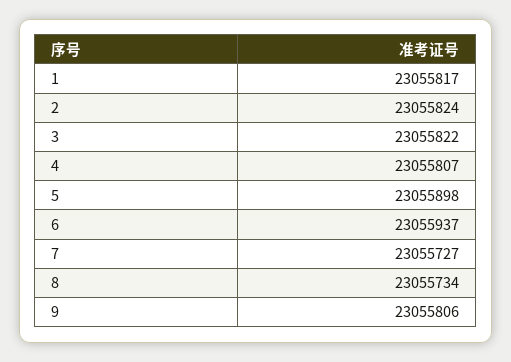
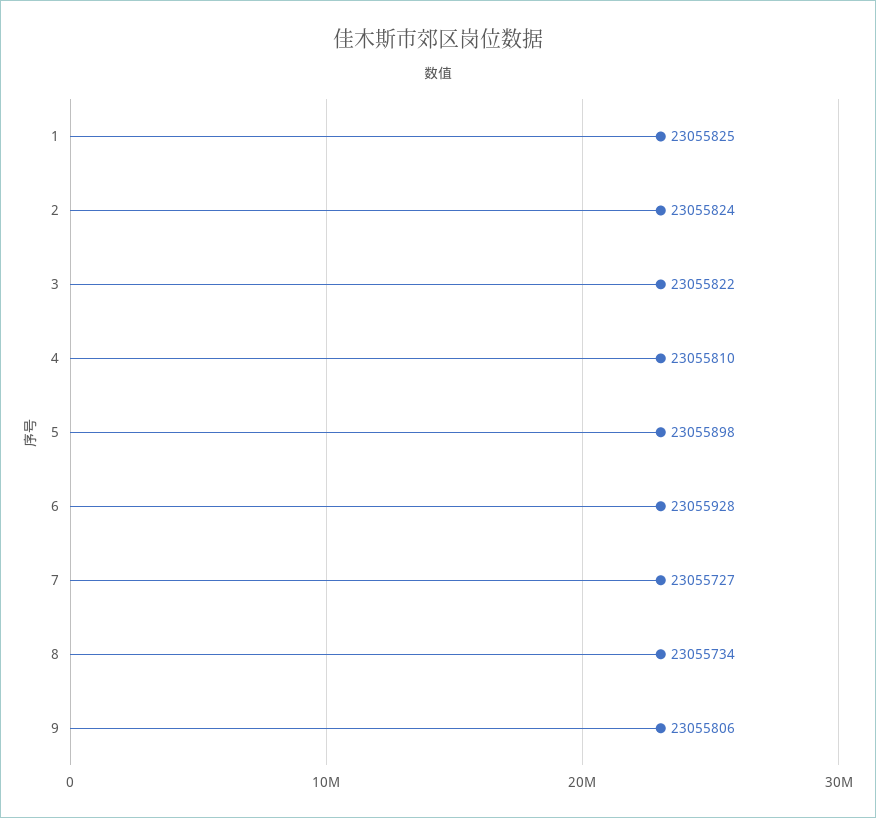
  {
-   "1": 23055817,
+   "1": 23055825,
    "2": 23055824,
    "3": 23055822,
-   "4": 23055807,
+   "4": 23055810,
    "5": 23055898,
-   "6": 23055937,
+   "6": 23055928,
    "7": 23055727,
    "8": 23055734,
    "9": 23055806
  }

